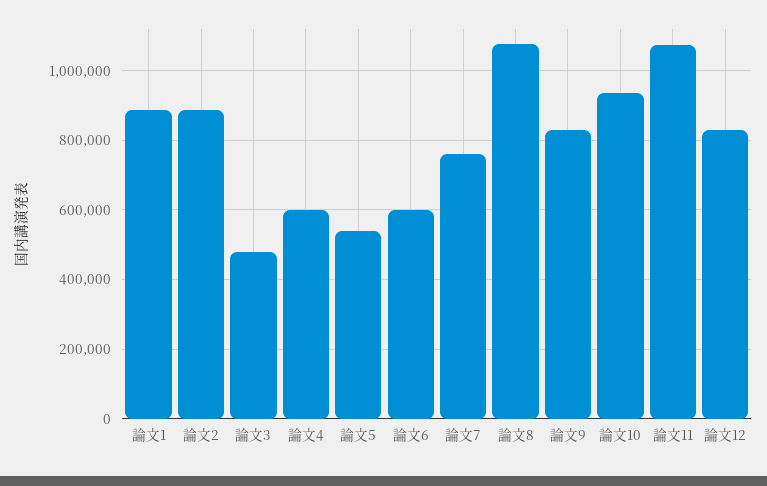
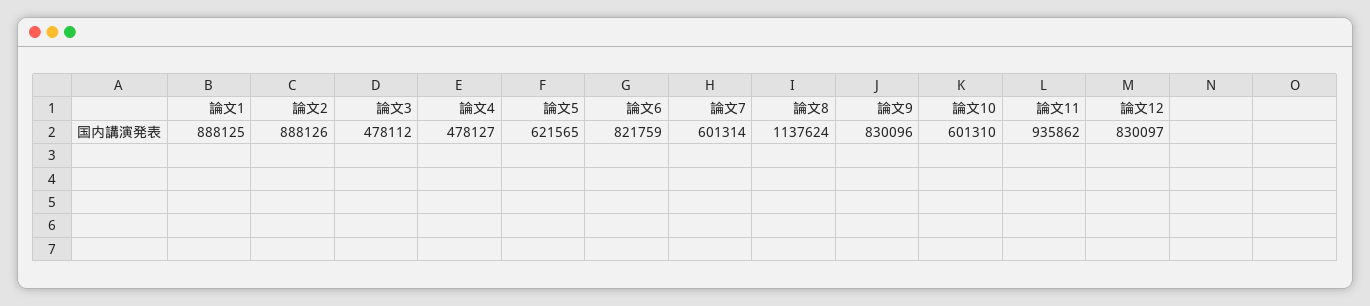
  {
    "論文1": 888125,
    "論文2": 888126,
    "論文3": 478112,
-   "論文4": 600000,
+   "論文4": 478127,
-   "論文5": 540000,
+   "論文5": 621565,
-   "論文6": 600000,
+   "論文6": 821759,
-   "論文7": 760000,
+   "論文7": 601314,
-   "論文8": 1080000,
+   "論文8": 1137624,
    "論文9": 830096,
-   "論文10": 940000,
+   "論文10": 601310,
-   "論文11": 1080000,
+   "論文11": 935862,
    "論文12": 830097
  }

